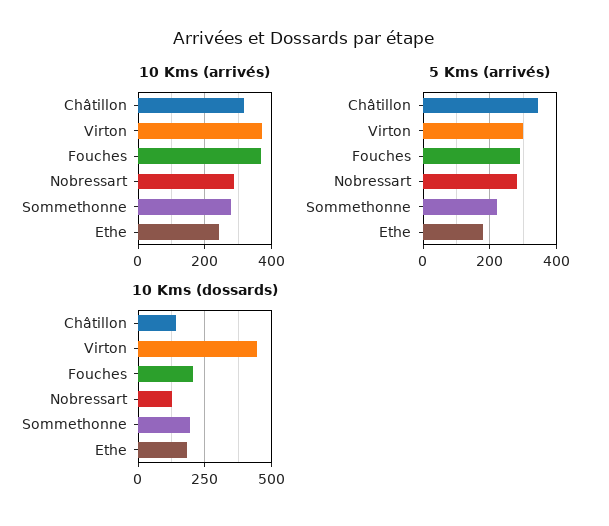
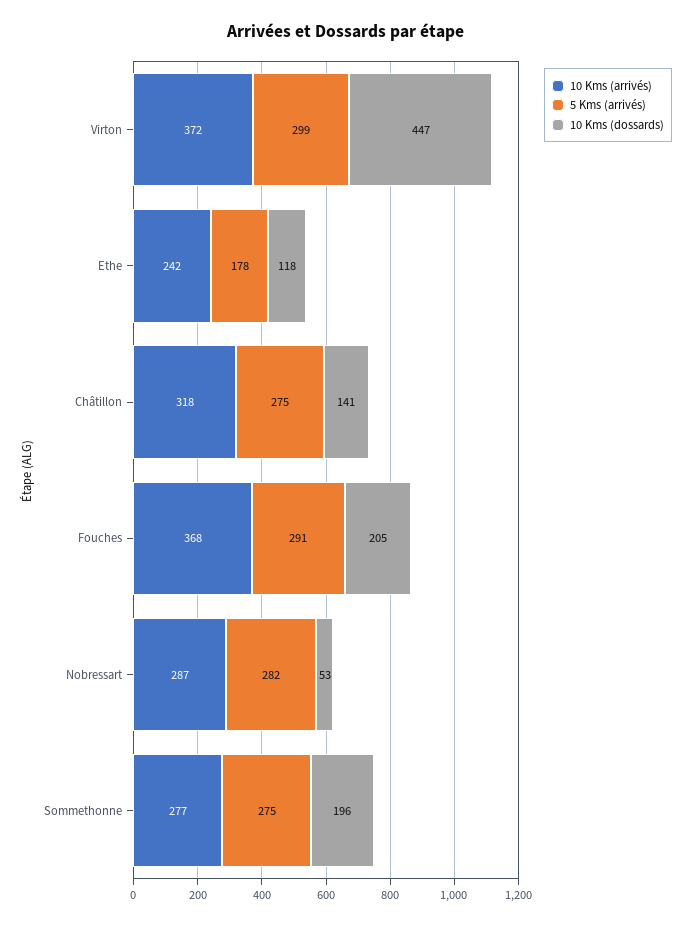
  {
    "10 Kms (arrivés)": {
      "Châtillon": 318,
      "Virton": 372,
      "Fouches": 368,
      "Nobressart": 287,
      "Sommethonne": 277,
      "Ethe": 242
    },
    "5 Kms (arrivés)": {
-     "Châtillon": 340,
+     "Châtillon": 275,
      "Virton": 299,
      "Fouches": 291,
      "Nobressart": 282,
-     "Sommethonne": 220,
+     "Sommethonne": 275,
      "Ethe": 178
    },
    "10 Kms (dossards)": {
      "Châtillon": 141,
      "Virton": 447,
      "Fouches": 205,
-     "Nobressart": 125,
+     "Nobressart": 53,
      "Sommethonne": 196,
-     "Ethe": 175
+     "Ethe": 118
    }
  }

